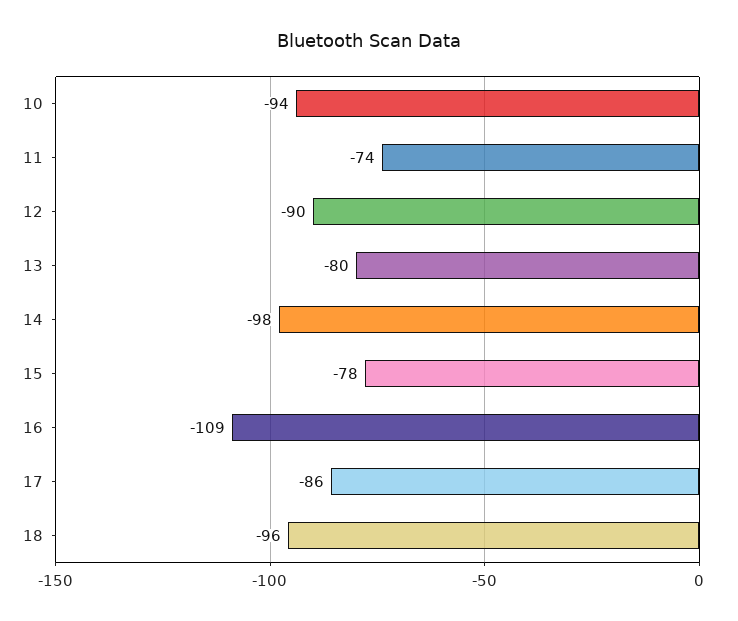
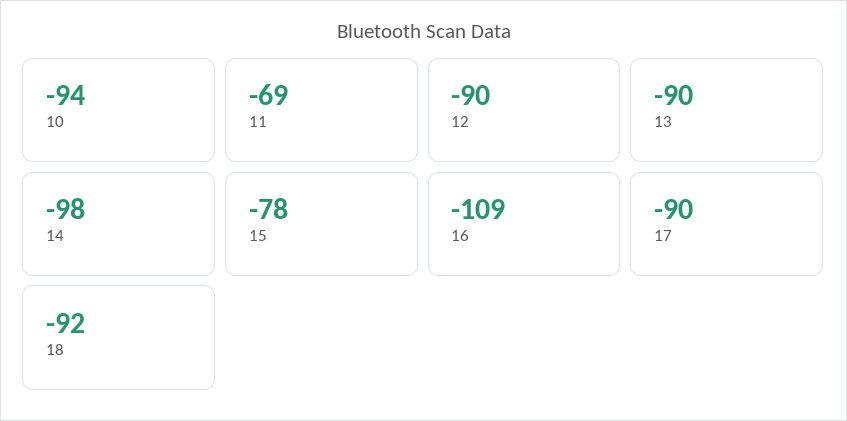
  {
    "10": -94,
-   "11": -74,
+   "11": -69,
    "12": -90,
-   "13": -80,
+   "13": -90,
    "14": -98,
    "15": -78,
    "16": -109,
-   "17": -86,
+   "17": -90,
-   "18": -96
+   "18": -92
  }

